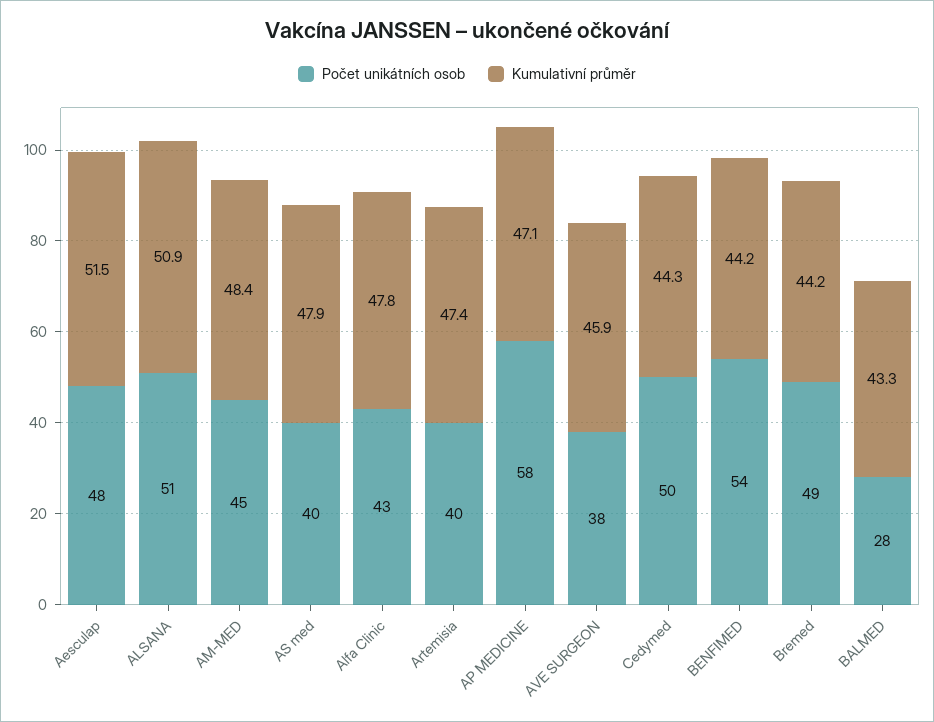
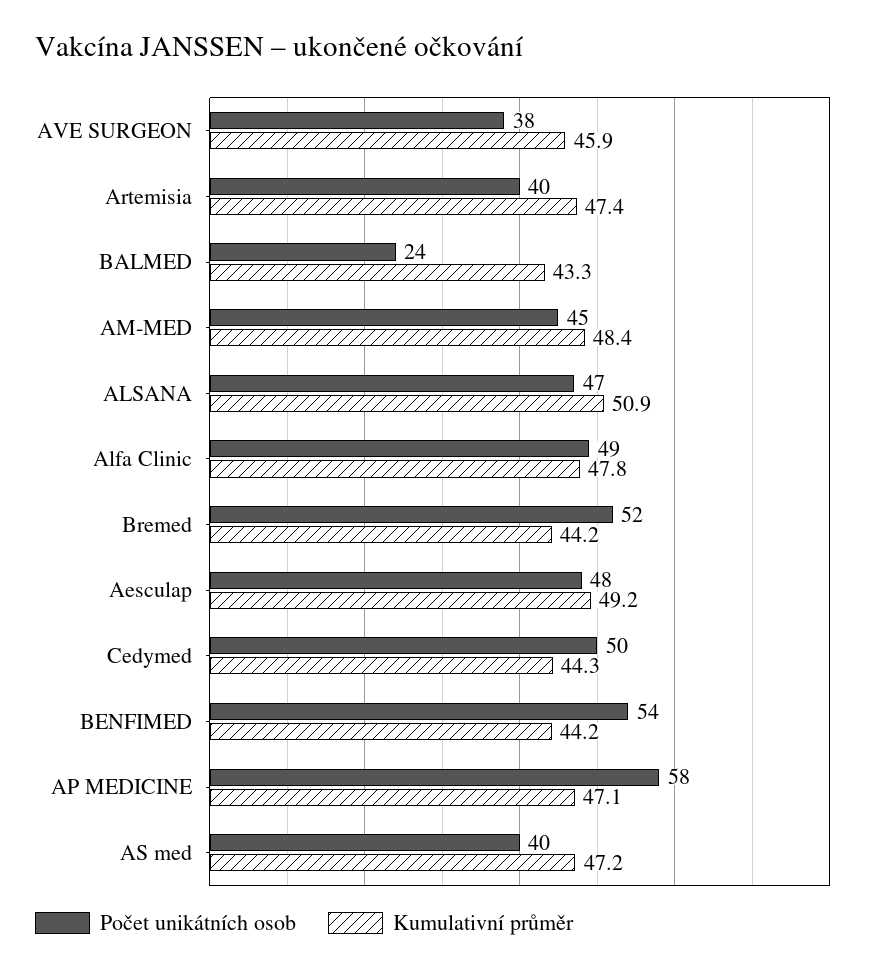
  {
    "Počet unikátních osob": {
      "Aesculap": 48,
-     "ALSANA": 51,
+     "ALSANA": 47,
      "AM-MED": 45,
      "AS med": 40,
-     "Alfa Clinic": 43,
+     "Alfa Clinic": 49,
      "Artemisia": 40,
      "AP MEDICINE": 58,
      "AVE SURGEON": 38,
      "Cedymed": 50,
      "BENFIMED": 54,
-     "Bremed": 49,
+     "Bremed": 52,
-     "BALMED": 28
+     "BALMED": 24
    },
    "Kumulativní průměr": {
-     "Aesculap": 51.5,
+     "Aesculap": 49.2,
      "ALSANA": 50.9,
      "AM-MED": 48.4,
-     "AS med": 47.9,
+     "AS med": 47.2,
      "Alfa Clinic": 47.8,
      "Artemisia": 47.4,
      "AP MEDICINE": 47.1,
      "AVE SURGEON": 45.9,
      "Cedymed": 44.3,
      "BENFIMED": 44.2,
      "Bremed": 44.2,
      "BALMED": 43.3
    }
  }

